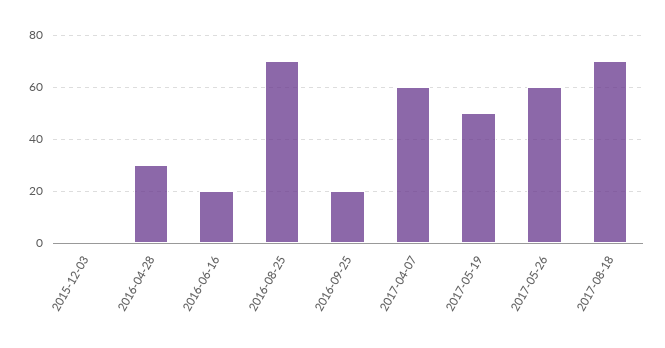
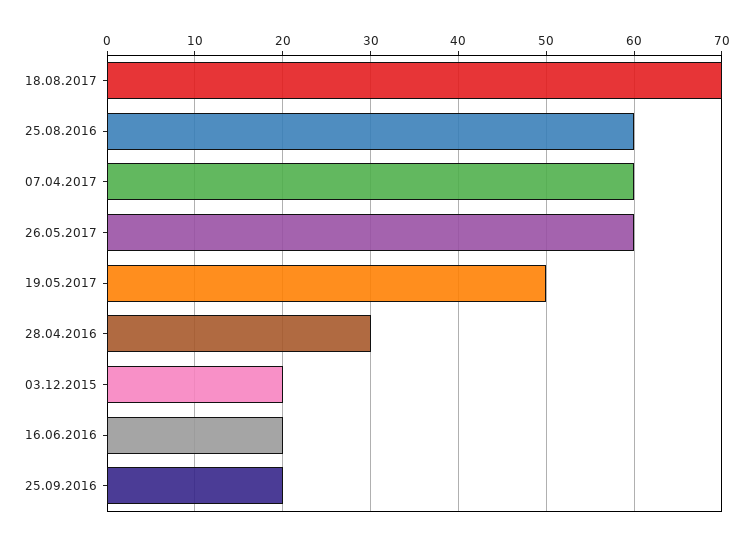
  {
-   "2015-12-03": 0,
+   "2015-12-03": 20,
    "2016-04-28": 30,
    "2016-06-16": 20,
-   "2016-08-25": 70,
+   "2016-08-25": 60,
    "2016-09-25": 20,
    "2017-04-07": 60,
    "2017-05-19": 50,
    "2017-05-26": 60,
    "2017-08-18": 70
  }

